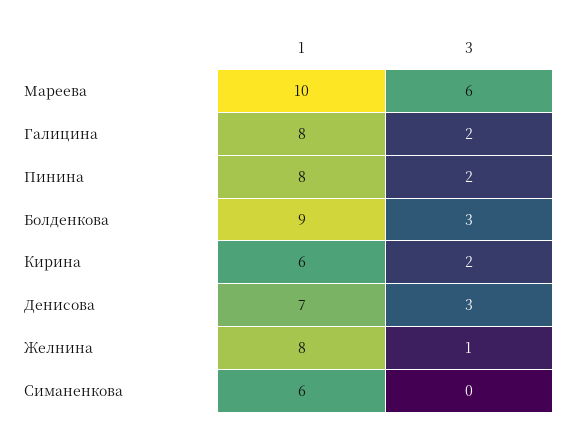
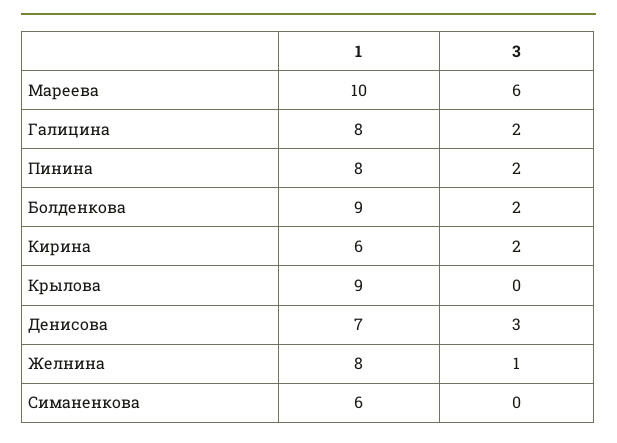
  {
    "1": {
      "Мареева": 10,
      "Галицина": 8,
      "Пинина": 8,
      "Болденкова": 9,
      "Кирина": 6,
      "Денисова": 7,
      "Желнина": 8,
-     "Симаненкова": 6
+     "Симаненкова": 6,
+     "Крылова": 9
    },
    "3": {
      "Мареева": 6,
      "Галицина": 2,
      "Пинина": 2,
-     "Болденкова": 3,
+     "Болденкова": 2,
      "Кирина": 2,
      "Денисова": 3,
      "Желнина": 1,
-     "Симаненкова": 0
+     "Симаненкова": 0,
+     "Крылова": 0
    }
  }

